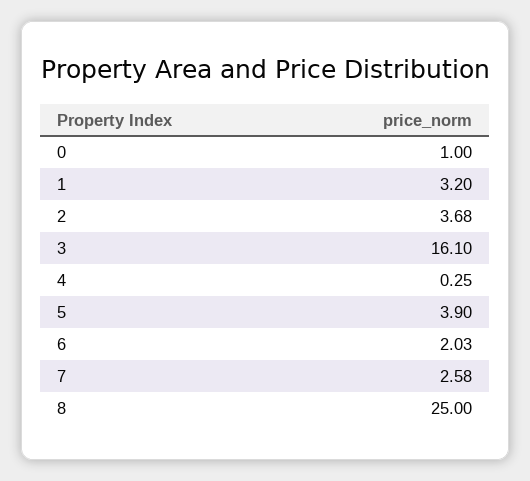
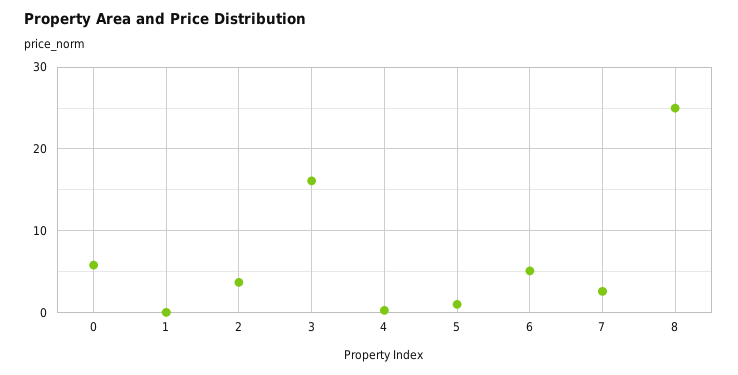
  {
-   "0": 1,
+   "0": 6,
-   "1": 3.2,
+   "1": 0,
    "2": 3.68,
    "3": 16.1,
    "4": 0.25,
-   "5": 3.9,
+   "5": 1,
-   "6": 2.03,
+   "6": 5,
    "7": 2.58,
    "8": 25
  }

